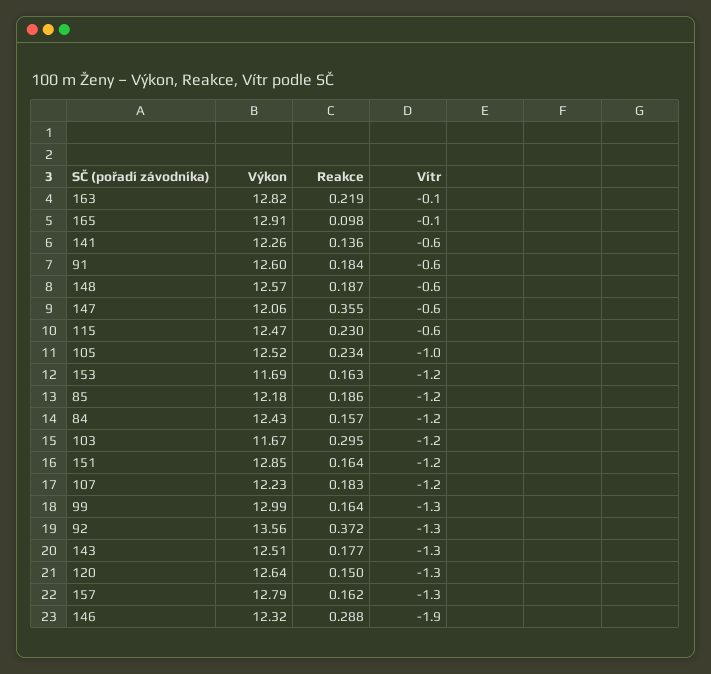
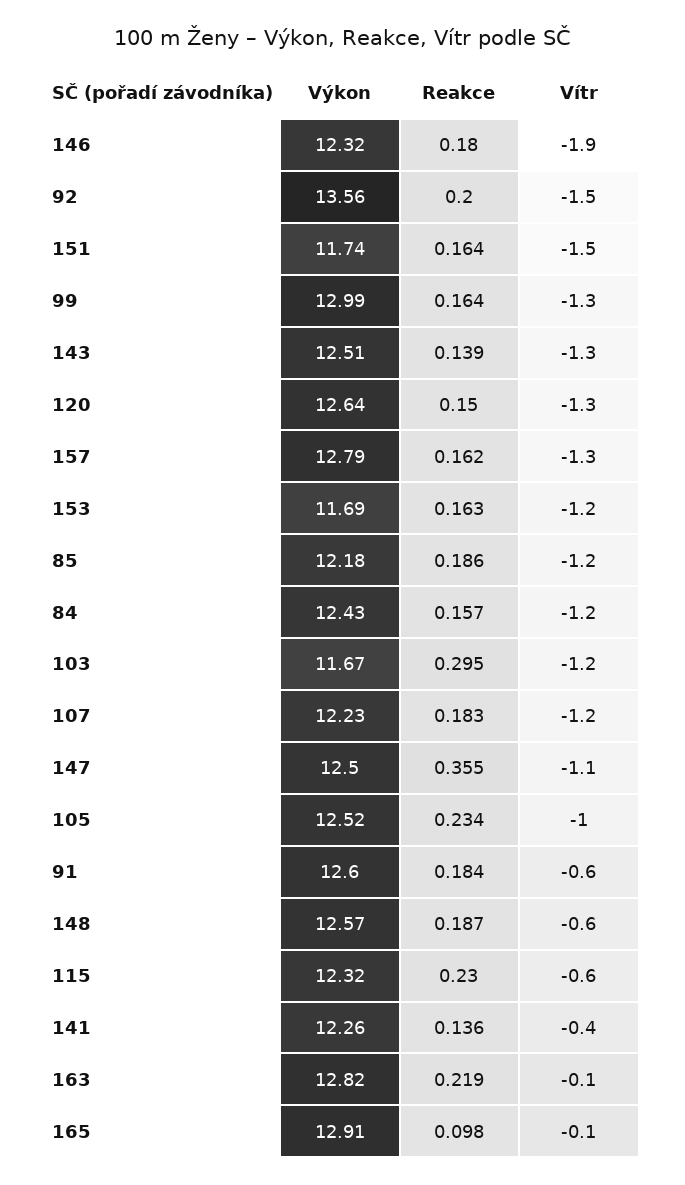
  {
    "Výkon": {
      "163": 12.82,
      "165": 12.91,
      "141": 12.26,
      "91": 12.6,
      "148": 12.57,
-     "147": 12.06,
+     "147": 12.5,
-     "115": 12.47,
+     "115": 12.32,
      "105": 12.52,
      "153": 11.69,
      "85": 12.18,
      "84": 12.43,
      "103": 11.67,
-     "151": 12.85,
+     "151": 11.74,
      "107": 12.23,
      "99": 12.99,
      "92": 13.56,
      "143": 12.51,
      "120": 12.64,
      "157": 12.79,
      "146": 12.32
    },
    "Reakce": {
      "163": 0.219,
      "165": 0.098,
      "141": 0.136,
      "91": 0.184,
      "148": 0.187,
      "147": 0.355,
      "115": 0.23,
      "105": 0.234,
      "153": 0.163,
      "85": 0.186,
      "84": 0.157,
      "103": 0.295,
      "151": 0.164,
      "107": 0.183,
      "99": 0.164,
-     "92": 0.372,
+     "92": 0.2,
-     "143": 0.177,
+     "143": 0.139,
      "120": 0.15,
      "157": 0.162,
-     "146": 0.288
+     "146": 0.18
    },
    "Vítr": {
      "163": -0.1,
      "165": -0.1,
-     "141": -0.6,
+     "141": -0.4,
      "91": -0.6,
      "148": -0.6,
-     "147": -0.6,
+     "147": -1.1,
      "115": -0.6,
      "105": -1,
      "153": -1.2,
      "85": -1.2,
      "84": -1.2,
      "103": -1.2,
-     "151": -1.2,
+     "151": -1.5,
      "107": -1.2,
      "99": -1.3,
-     "92": -1.3,
+     "92": -1.5,
      "143": -1.3,
      "120": -1.3,
      "157": -1.3,
      "146": -1.9
    }
  }

